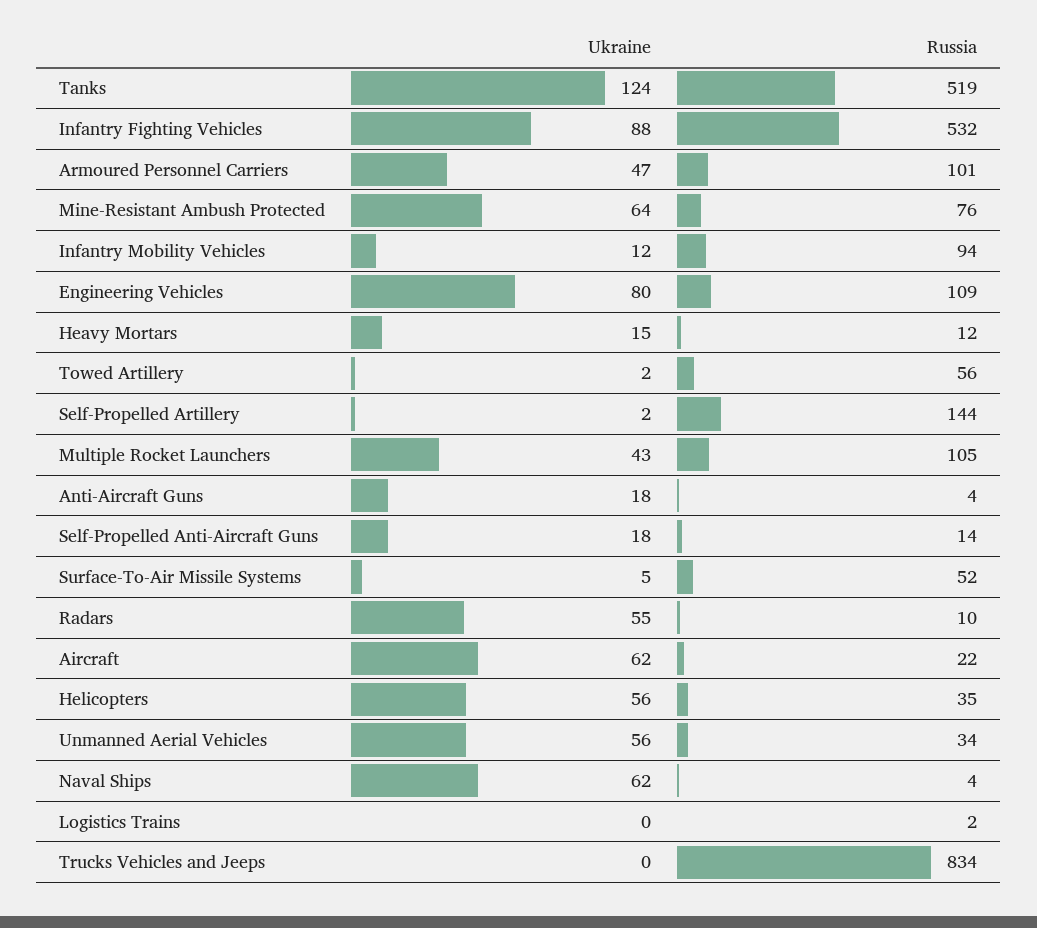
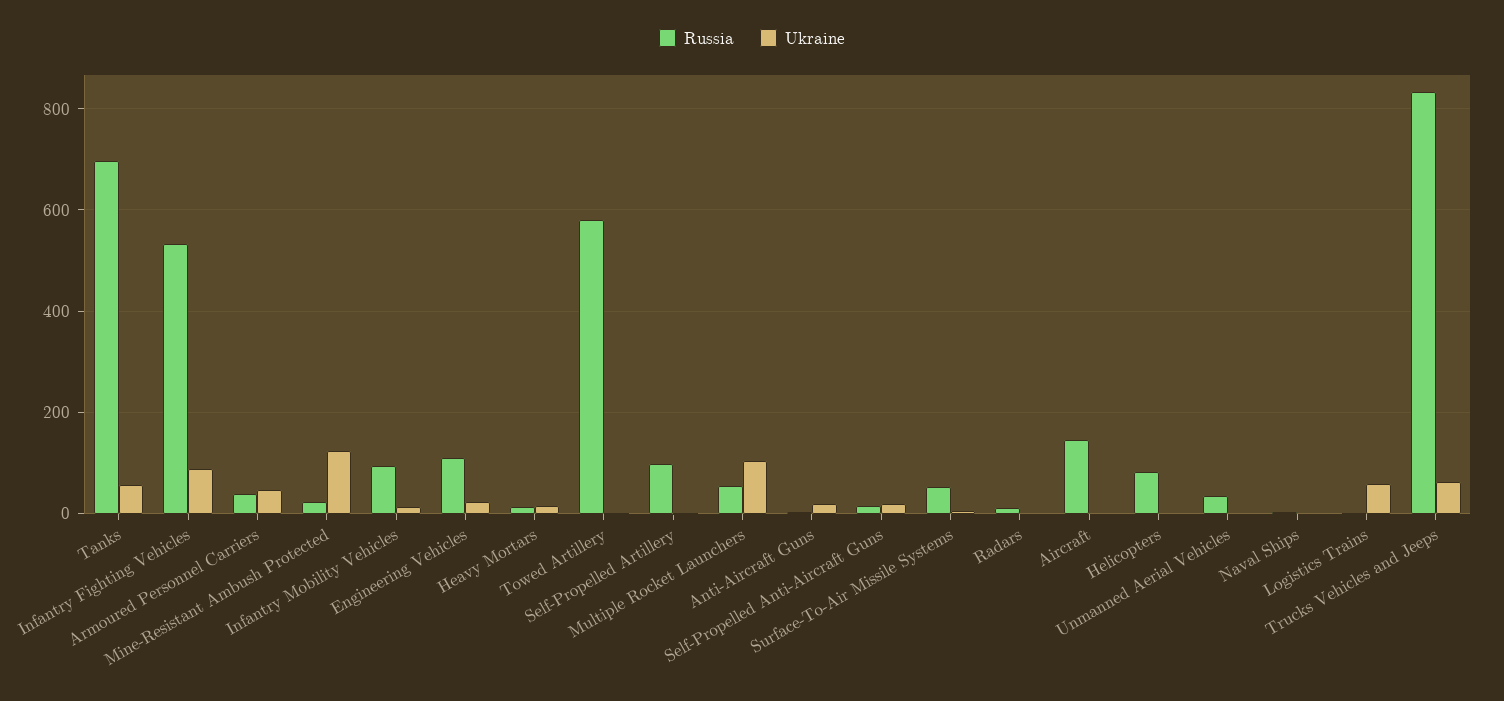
  {
    "Ukraine": {
-     "Tanks": 124,
+     "Tanks": 60,
      "Infantry Fighting Vehicles": 88,
      "Armoured Personnel Carriers": 47,
-     "Mine-Resistant Ambush Protected": 64,
+     "Mine-Resistant Ambush Protected": 120,
      "Infantry Mobility Vehicles": 12,
-     "Engineering Vehicles": 80,
+     "Engineering Vehicles": 20,
      "Heavy Mortars": 15,
      "Towed Artillery": 2,
      "Self-Propelled Artillery": 2,
-     "Multiple Rocket Launchers": 43,
+     "Multiple Rocket Launchers": 100,
      "Anti-Aircraft Guns": 18,
      "Self-Propelled Anti-Aircraft Guns": 18,
      "Surface-To-Air Missile Systems": 5,
-     "Radars": 55,
+     "Radars": 0,
-     "Aircraft": 62,
+     "Aircraft": 0,
-     "Helicopters": 56,
+     "Helicopters": 0,
-     "Unmanned Aerial Vehicles": 56,
+     "Unmanned Aerial Vehicles": 0,
-     "Naval Ships": 62,
+     "Naval Ships": 0,
-     "Logistics Trains": 0,
+     "Logistics Trains": 60,
-     "Trucks Vehicles and Jeeps": 0
+     "Trucks Vehicles and Jeeps": 60
    },
    "Russia": {
-     "Tanks": 519,
+     "Tanks": 700,
      "Infantry Fighting Vehicles": 532,
-     "Armoured Personnel Carriers": 101,
+     "Armoured Personnel Carriers": 40,
-     "Mine-Resistant Ambush Protected": 76,
+     "Mine-Resistant Ambush Protected": 20,
      "Infantry Mobility Vehicles": 94,
      "Engineering Vehicles": 109,
      "Heavy Mortars": 12,
-     "Towed Artillery": 56,
+     "Towed Artillery": 580,
-     "Self-Propelled Artillery": 144,
+     "Self-Propelled Artillery": 100,
-     "Multiple Rocket Launchers": 105,
+     "Multiple Rocket Launchers": 60,
      "Anti-Aircraft Guns": 4,
      "Self-Propelled Anti-Aircraft Guns": 14,
      "Surface-To-Air Missile Systems": 52,
      "Radars": 10,
-     "Aircraft": 22,
+     "Aircraft": 140,
-     "Helicopters": 35,
+     "Helicopters": 80,
      "Unmanned Aerial Vehicles": 34,
      "Naval Ships": 4,
      "Logistics Trains": 2,
      "Trucks Vehicles and Jeeps": 834
    }
  }

